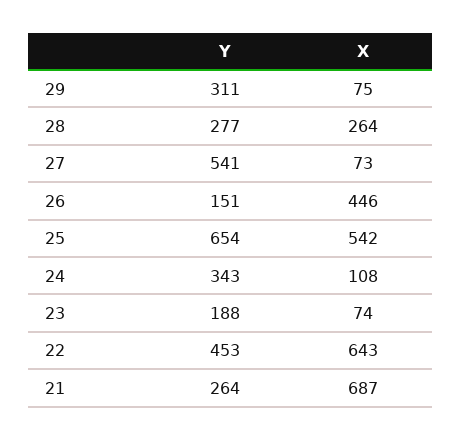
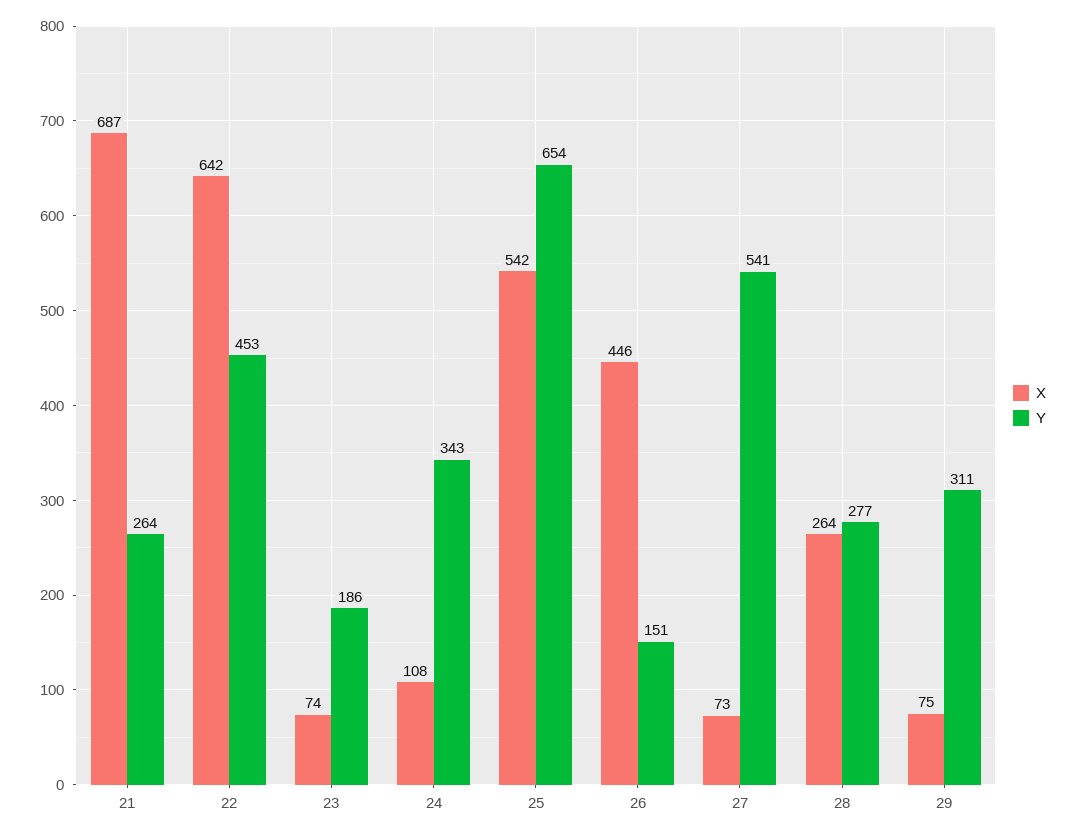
  {
    "Y": {
      "29": 311,
      "28": 277,
      "27": 541,
      "26": 151,
      "25": 654,
      "24": 343,
-     "23": 188,
+     "23": 186,
      "22": 453,
      "21": 264
    },
    "X": {
      "29": 75,
      "28": 264,
      "27": 73,
      "26": 446,
      "25": 542,
      "24": 108,
      "23": 74,
-     "22": 643,
+     "22": 642,
      "21": 687
    }
  }

